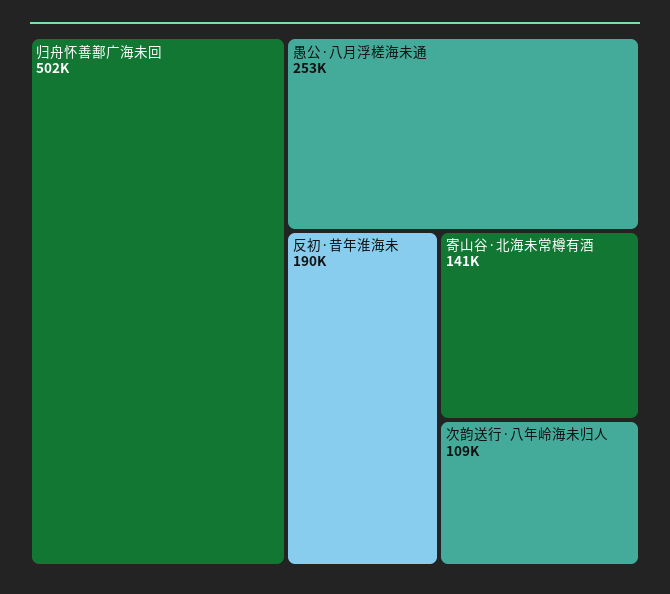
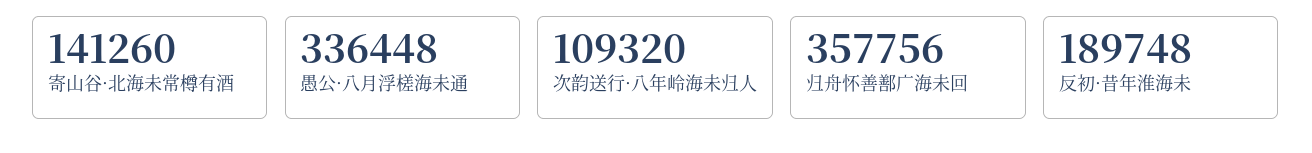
  {
-   "归舟怀善鄯广海未回": 502000,
+   "归舟怀善鄯广海未回": 357756,
-   "愚公·八月浮槎海未通": 253000,
+   "愚公·八月浮槎海未通": 336448,
    "反初·昔年淮海未": 189748,
    "寄山谷·北海未常樽有酒": 141260,
    "次韵送行·八年岭海未归人": 109320
  }

